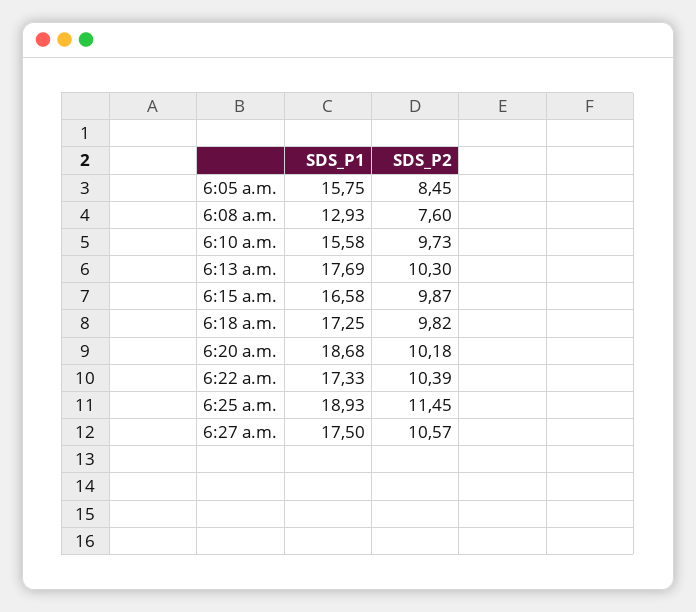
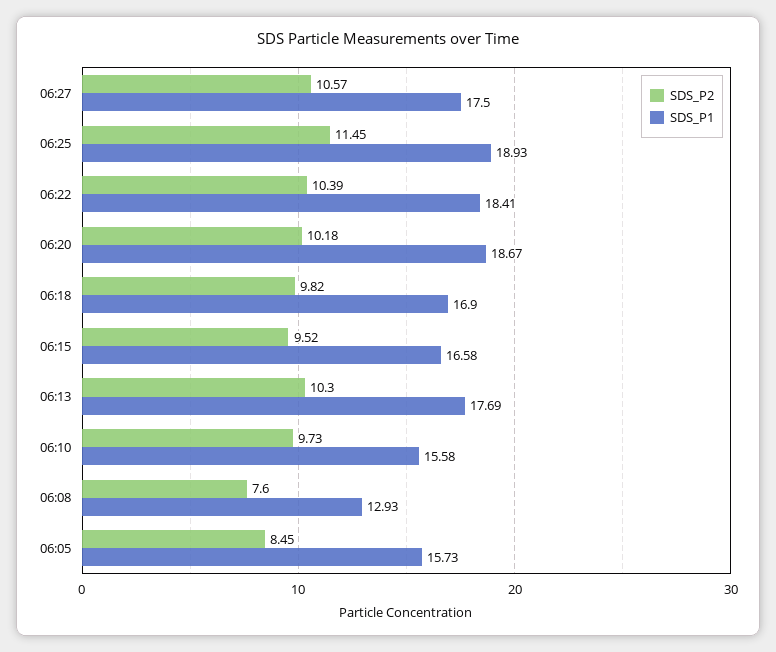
  {
    "SDS_P1": {
-     "6:05 a.m.": 15.75,
+     "6:05 a.m.": 15.73,
      "6:08 a.m.": 12.93,
      "6:10 a.m.": 15.58,
      "6:13 a.m.": 17.69,
      "6:15 a.m.": 16.58,
-     "6:18 a.m.": 17.25,
+     "6:18 a.m.": 16.9,
-     "6:20 a.m.": 18.68,
+     "6:20 a.m.": 18.67,
-     "6:22 a.m.": 17.33,
+     "6:22 a.m.": 18.41,
      "6:25 a.m.": 18.93,
      "6:27 a.m.": 17.5
    },
    "SDS_P2": {
      "6:05 a.m.": 8.45,
      "6:08 a.m.": 7.6,
      "6:10 a.m.": 9.73,
      "6:13 a.m.": 10.3,
-     "6:15 a.m.": 9.87,
+     "6:15 a.m.": 9.52,
      "6:18 a.m.": 9.82,
      "6:20 a.m.": 10.18,
      "6:22 a.m.": 10.39,
      "6:25 a.m.": 11.45,
      "6:27 a.m.": 10.57
    }
  }

